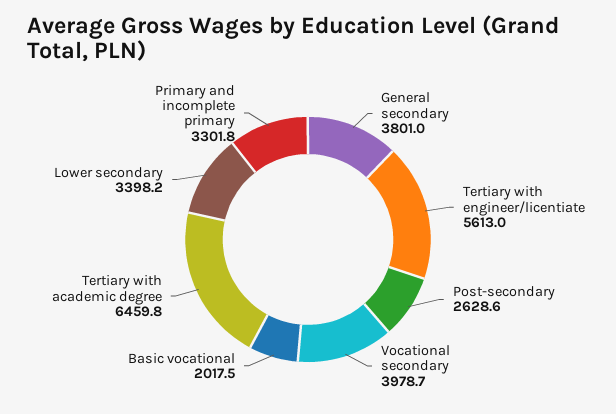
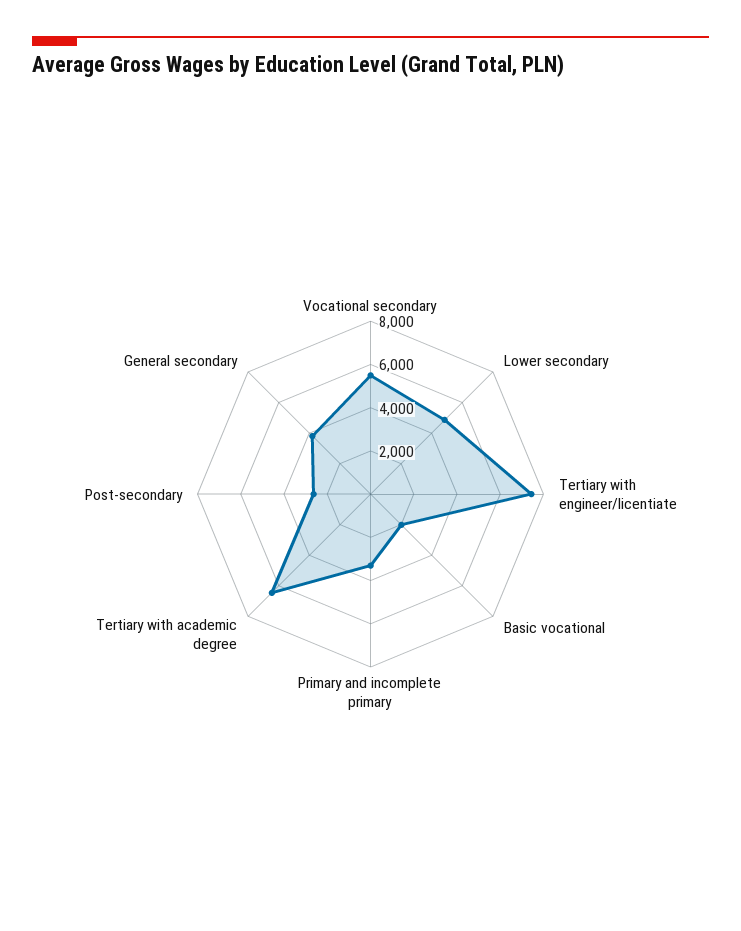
  {
    "General secondary": 3801,
-   "Tertiary with engineer/licentiate": 5613,
+   "Tertiary with engineer/licentiate": 7500,
    "Post-secondary": 2628.6,
-   "Vocational secondary": 3978.7,
+   "Vocational secondary": 5500,
    "Basic vocational": 2017.5,
    "Tertiary with academic degree": 6459.8,
-   "Lower secondary": 3398.2,
+   "Lower secondary": 5000,
    "Primary and incomplete primary": 3301.8
  }

